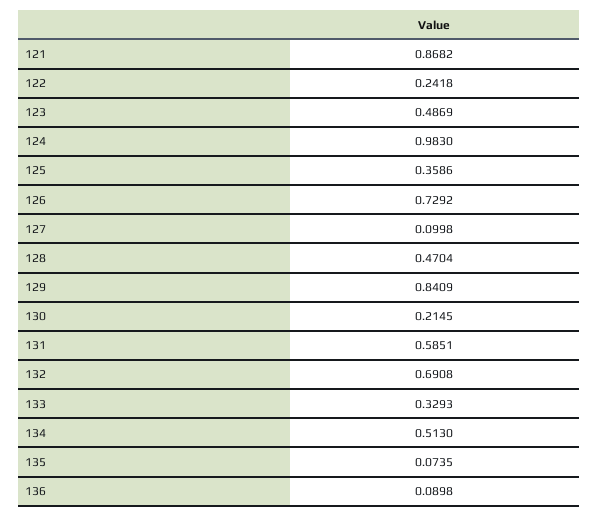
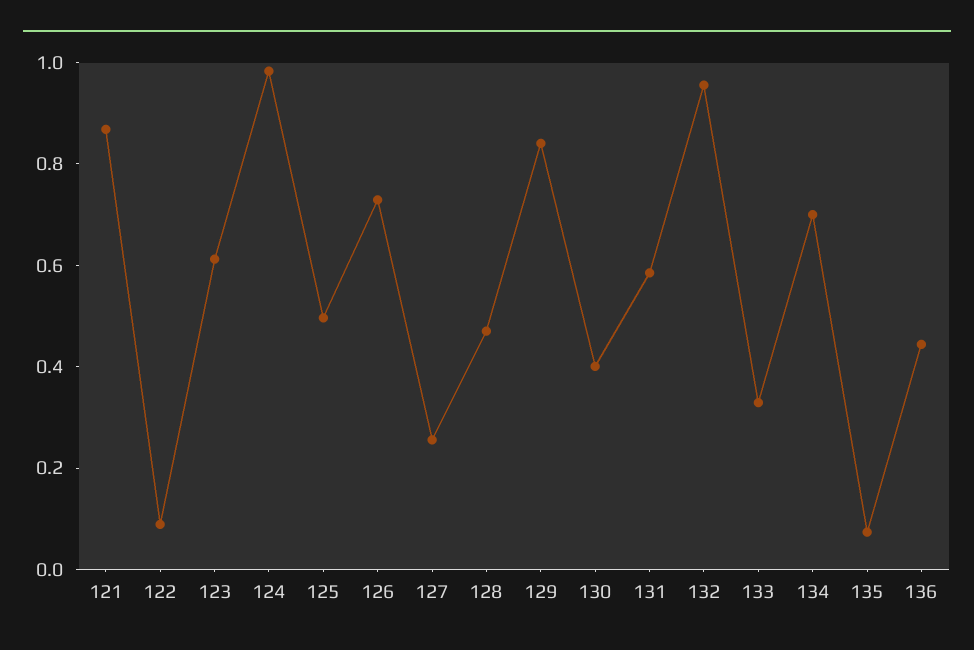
  {
    "121": 0.8682,
-   "122": 0.2418,
+   "122": 0.1,
-   "123": 0.4869,
+   "123": 0.6,
    "124": 0.983,
-   "125": 0.3586,
+   "125": 0.5,
    "126": 0.7292,
-   "127": 0.0998,
+   "127": 0.25,
    "128": 0.4704,
    "129": 0.8409,
-   "130": 0.2145,
+   "130": 0.4,
    "131": 0.5851,
-   "132": 0.6908,
+   "132": 0.95,
    "133": 0.3293,
-   "134": 0.513,
+   "134": 0.7,
    "135": 0.0735,
-   "136": 0.0898
+   "136": 0.45
  }

